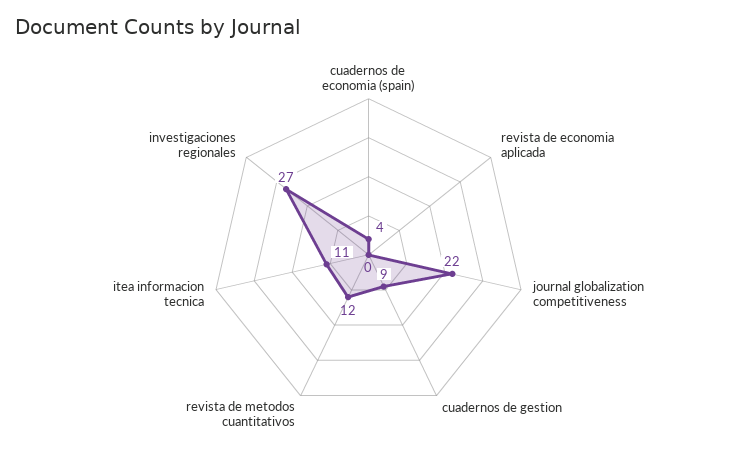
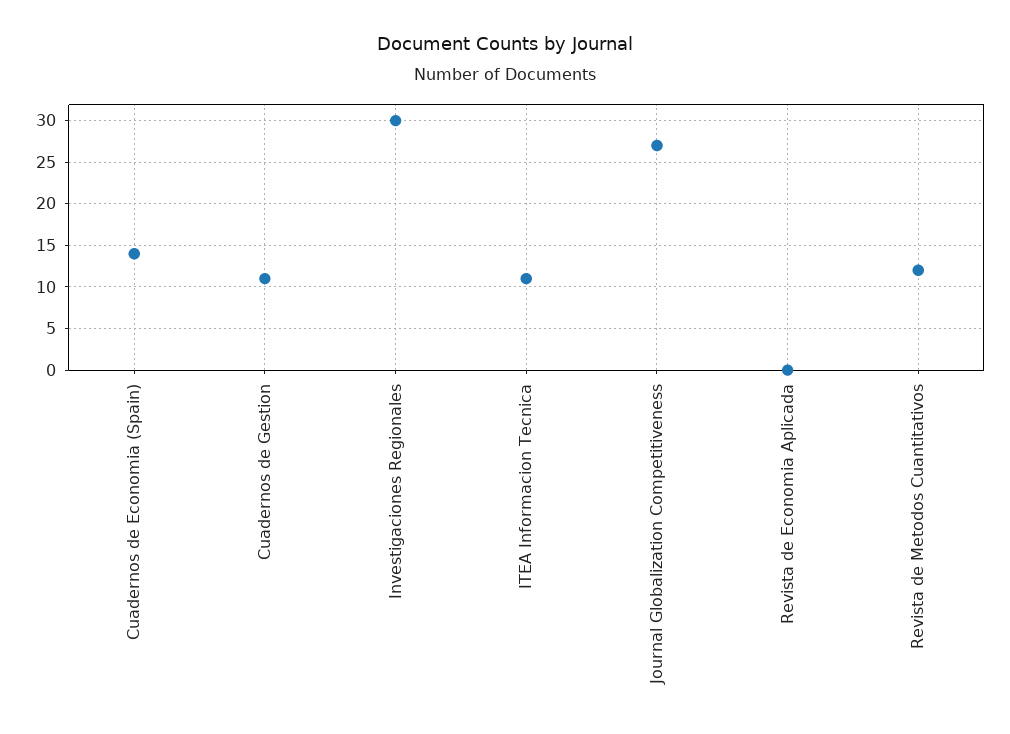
  {
-   "cuadernos de economia (spain)": 4,
+   "cuadernos de economia (spain)": 14,
    "revista de economia aplicada": 0,
-   "journal globalization competitiveness": 22,
+   "journal globalization competitiveness": 27,
-   "cuadernos de gestion": 9,
+   "cuadernos de gestion": 11,
    "revista de metodos cuantitativos": 12,
    "itea informacion tecnica": 11,
-   "investigaciones regionales": 27
+   "investigaciones regionales": 30
  }

